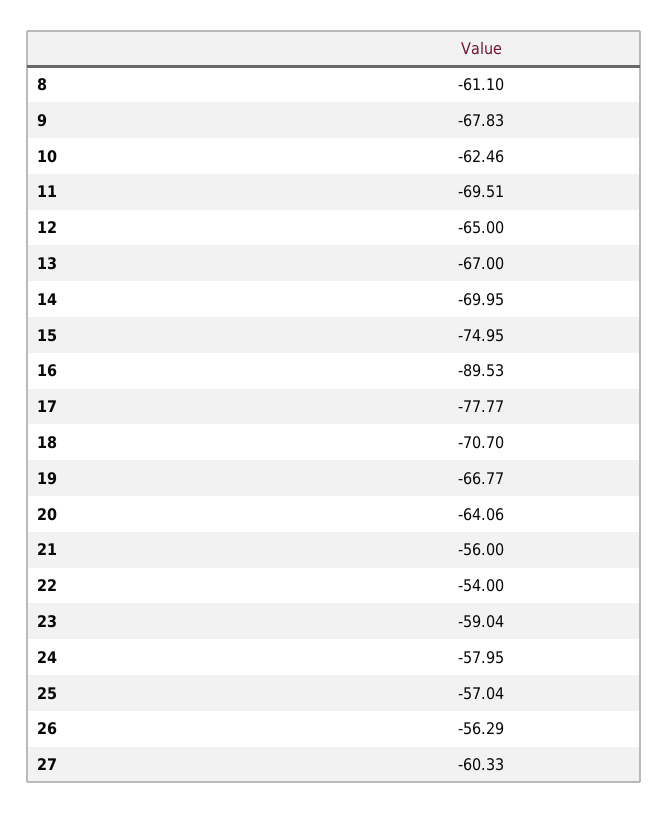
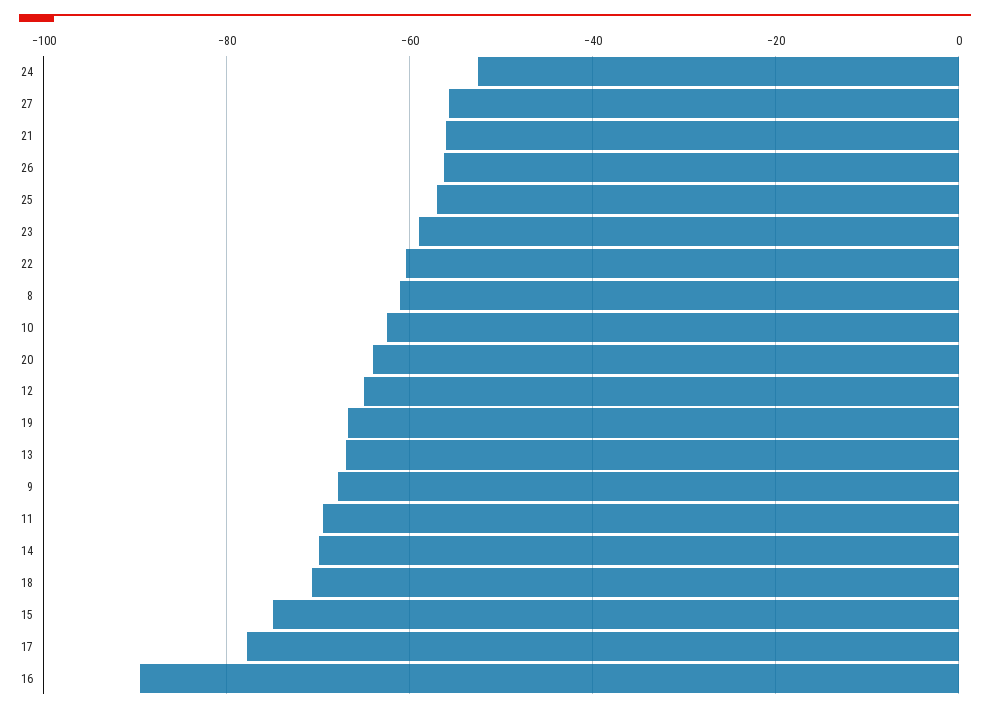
  {
    "8": -61.1,
    "9": -67.83,
    "10": -62.46,
    "11": -69.51,
    "12": -65,
    "13": -67,
    "14": -69.95,
    "15": -74.95,
    "16": -89.53,
    "17": -77.77,
    "18": -70.7,
    "19": -66.77,
    "20": -64.06,
    "21": -56,
-   "22": -54,
+   "22": -60,
    "23": -59.04,
-   "24": -57.95,
+   "24": -52,
    "25": -57.04,
    "26": -56.29,
-   "27": -60.33
+   "27": -56
  }

